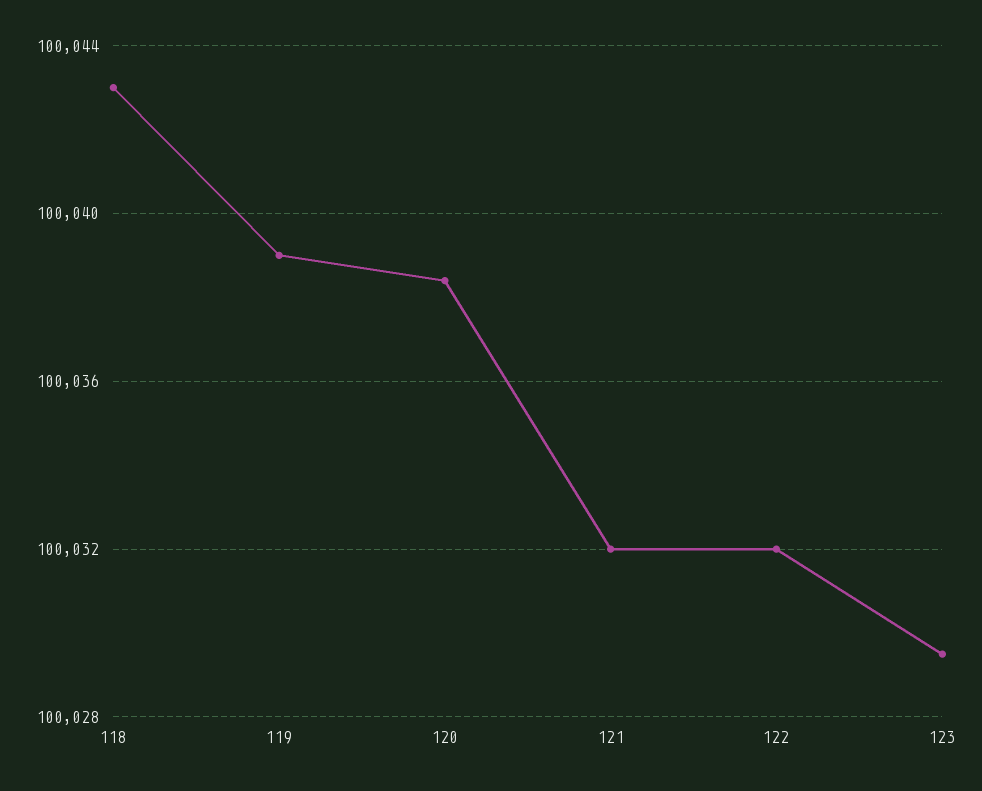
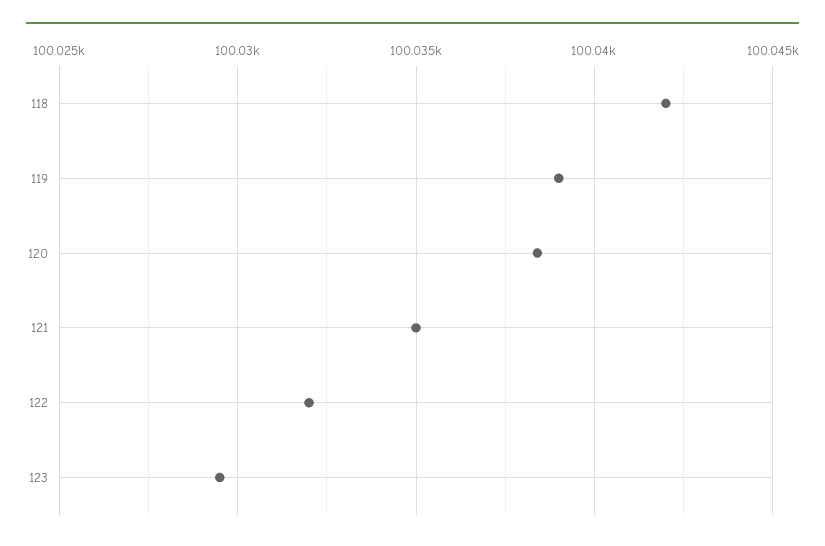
  {
-   "118": 100043,
+   "118": 100042,
    "119": 100039,
    "120": 100038.5,
-   "121": 100032,
+   "121": 100035,
    "122": 100032,
    "123": 100029.5
  }

